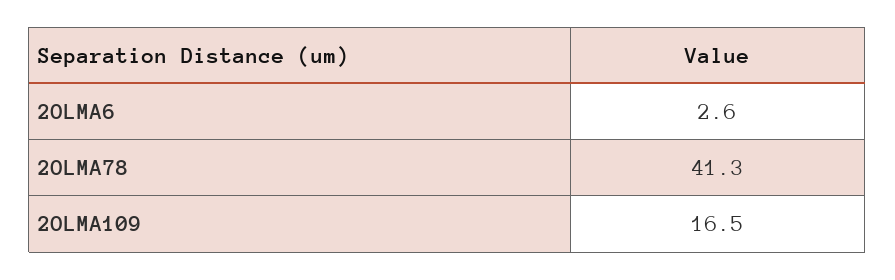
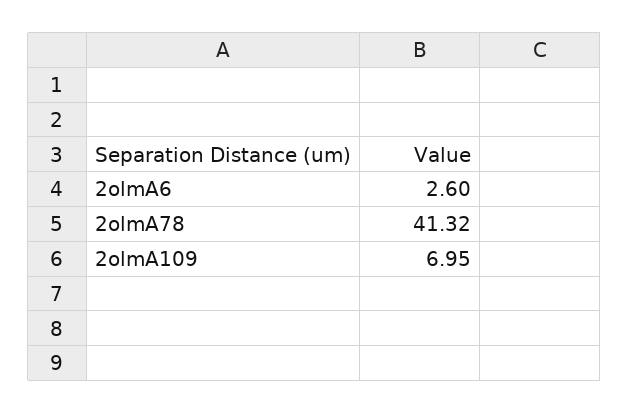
  {
    "2OLMA6": 2.6,
    "2OLMA78": 41.32,
-   "2OLMA109": 16.5
+   "2OLMA109": 6.95
  }

